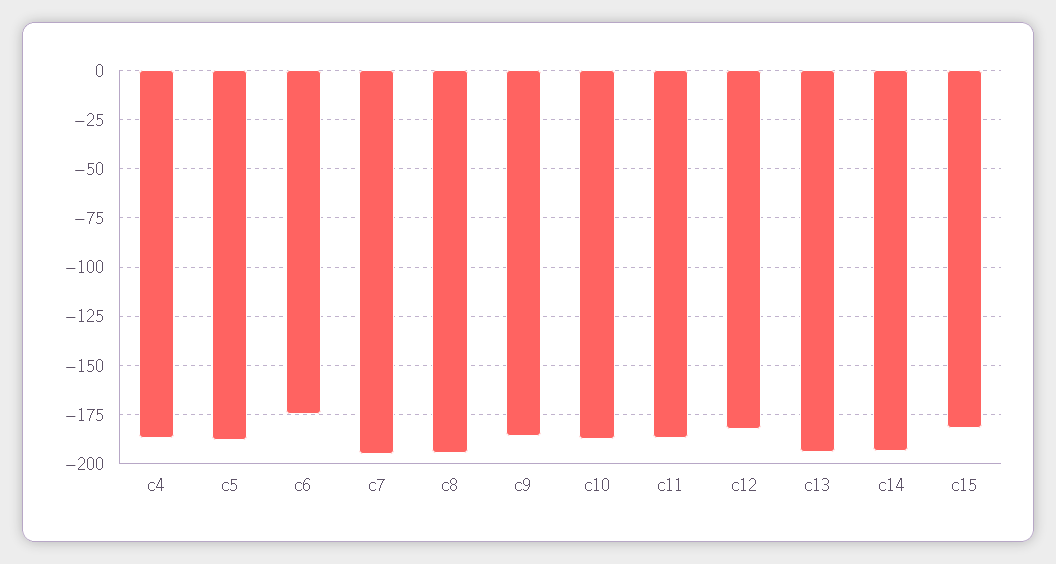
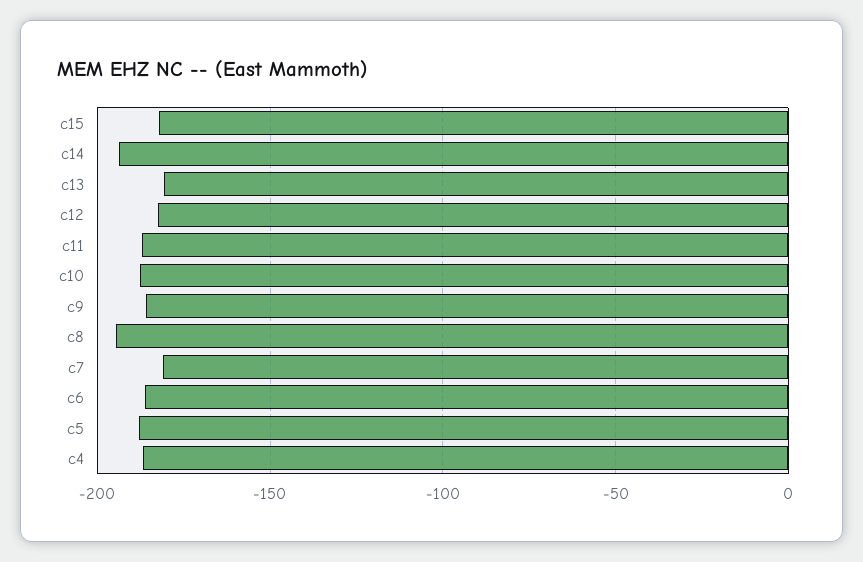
  {
    "c4": -185,
    "c5": -190,
-   "c6": -175,
+   "c6": -185,
-   "c7": -195,
+   "c7": -180,
    "c8": -195,
    "c9": -185,
    "c10": -190,
    "c11": -185,
    "c12": -180,
-   "c13": -195,
+   "c13": -180,
    "c14": -195,
    "c15": -180
  }

